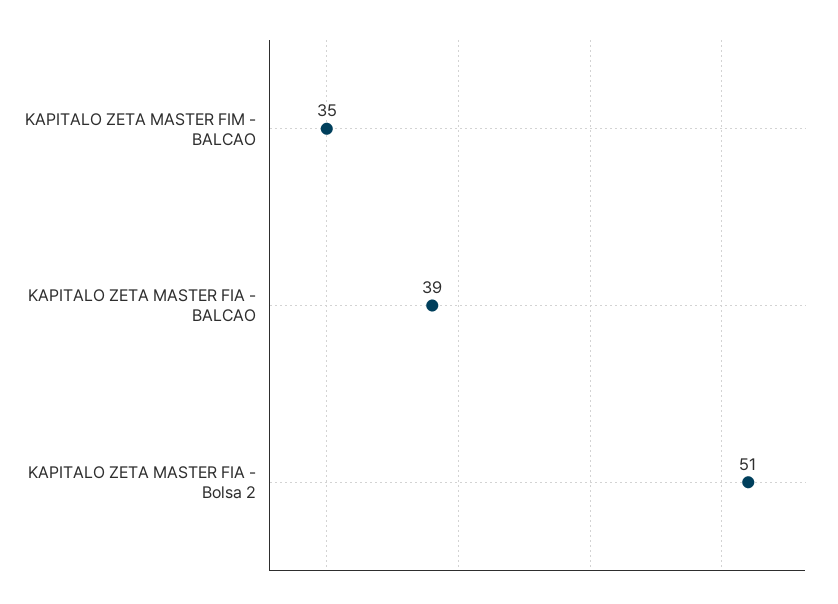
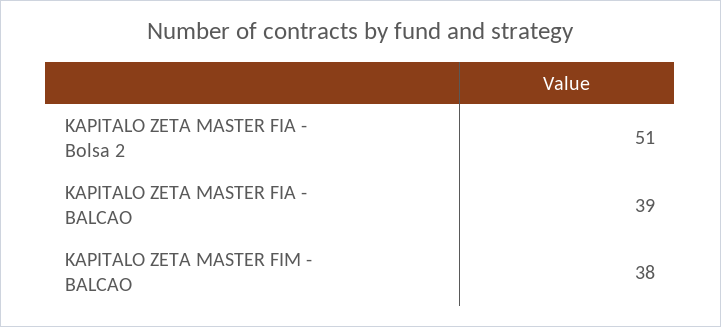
  {
-   "KAPITALO ZETA MASTER FIM - BALCAO": 35,
+   "KAPITALO ZETA MASTER FIM - BALCAO": 38,
    "KAPITALO ZETA MASTER FIA - BALCAO": 39,
    "KAPITALO ZETA MASTER FIA - Bolsa 2": 51
  }

